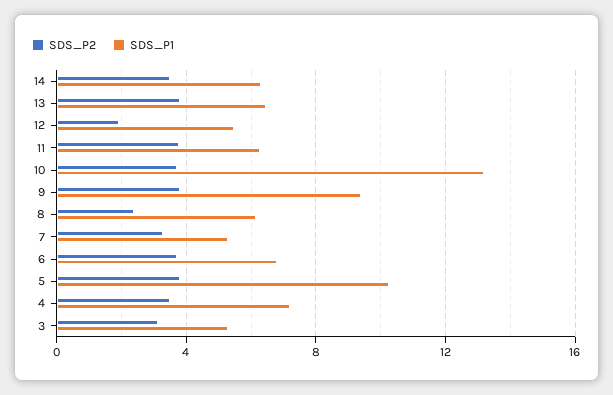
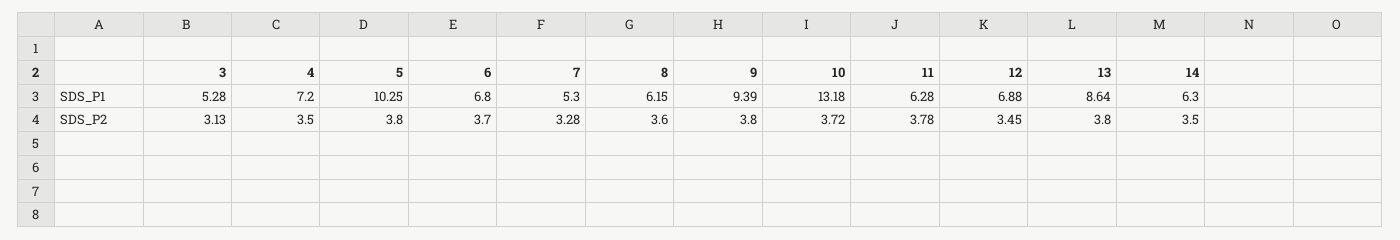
  {
    "SDS_P2": {
      "14": 3.5,
      "13": 3.8,
-     "12": 2,
+     "12": 3.45,
      "11": 3.78,
      "10": 3.72,
      "9": 3.8,
-     "8": 2.5,
+     "8": 3.6,
      "7": 3.28,
      "6": 3.7,
      "5": 3.8,
      "4": 3.5,
      "3": 3.13
    },
    "SDS_P1": {
      "14": 6.3,
-     "13": 6.5,
+     "13": 8.64,
-     "12": 5.5,
+     "12": 6.88,
      "11": 6.28,
      "10": 13.18,
      "9": 9.39,
      "8": 6.15,
      "7": 5.3,
      "6": 6.8,
      "5": 10.25,
      "4": 7.2,
      "3": 5.28
    }
  }

